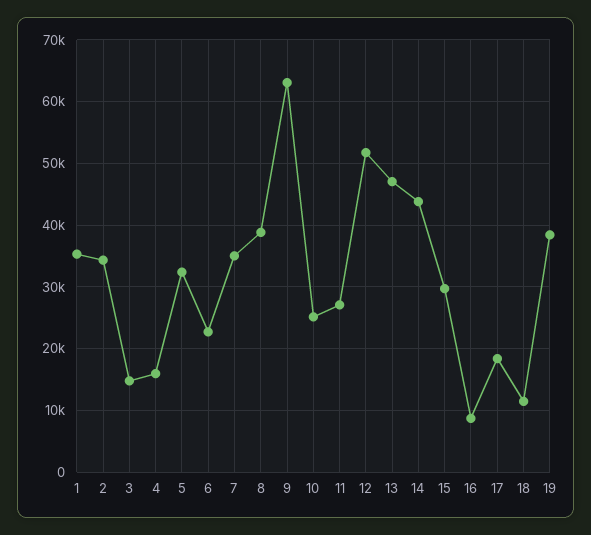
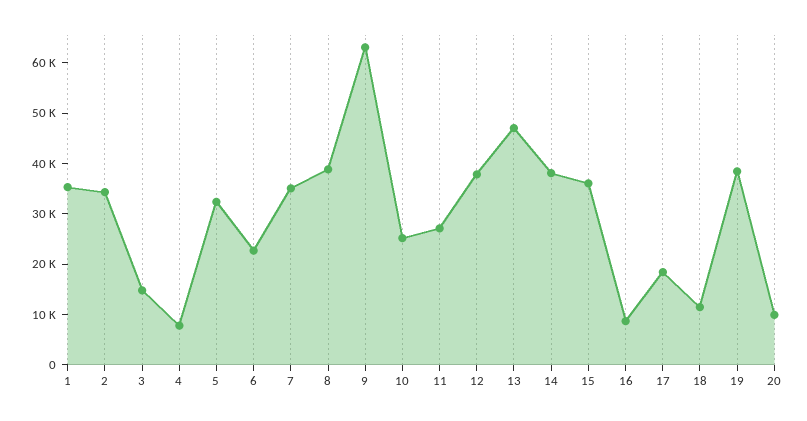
  {
    "1": 35000,
    "2": 34000,
    "3": 15000,
-   "4": 16000,
+   "4": 8000,
    "5": 32000,
    "6": 23000,
    "7": 35000,
    "8": 39000,
    "9": 63000,
    "10": 25000,
    "11": 27000,
-   "12": 52000,
+   "12": 38000,
    "13": 47000,
-   "14": 44000,
+   "14": 38000,
-   "15": 30000,
+   "15": 36000,
    "16": 9000,
    "17": 18000,
    "18": 11000,
-   "19": 38000
+   "19": 38000,
+   "20": 10000
  }

